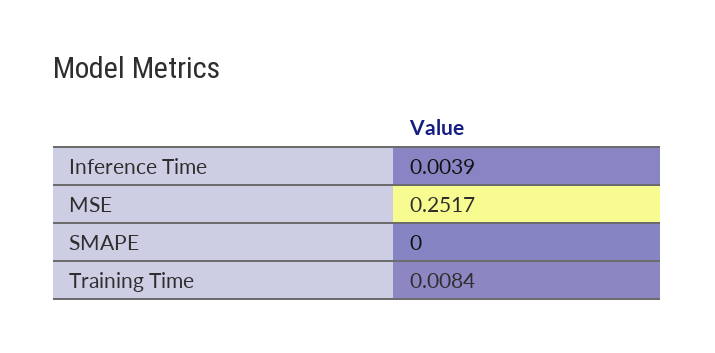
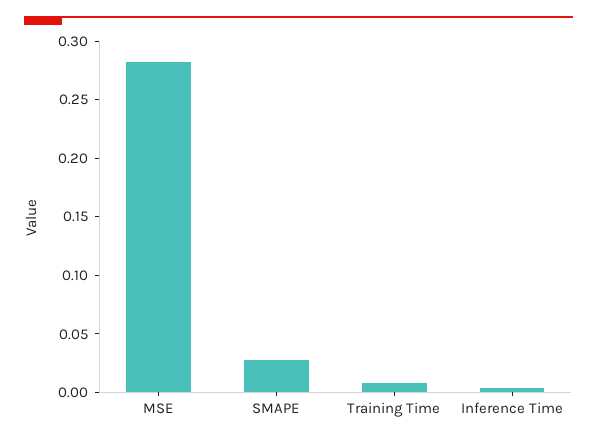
  {
    "Inference Time": 0.0039,
-   "MSE": 0.2517,
+   "MSE": 0.28,
-   "SMAPE": 0,
+   "SMAPE": 0.03,
    "Training Time": 0.0084
  }

